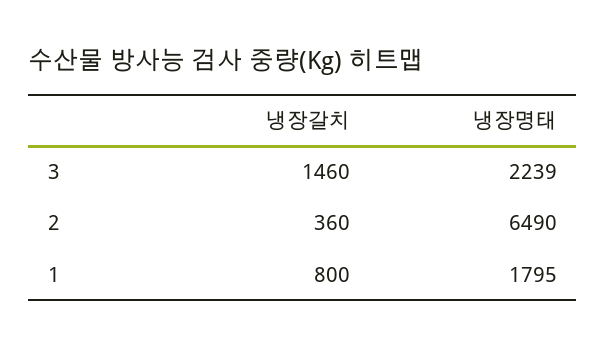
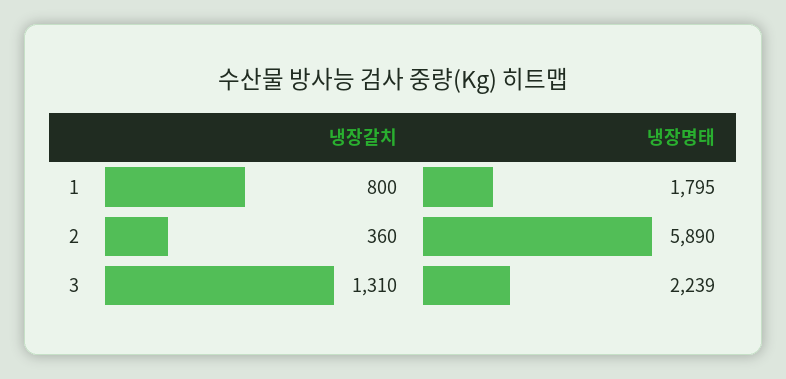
  {
    "냉장갈치": {
-     "3": 1460,
+     "3": 1310,
      "2": 360,
      "1": 800
    },
    "냉장명태": {
      "3": 2239,
-     "2": 6490,
+     "2": 5890,
      "1": 1795
    }
  }

